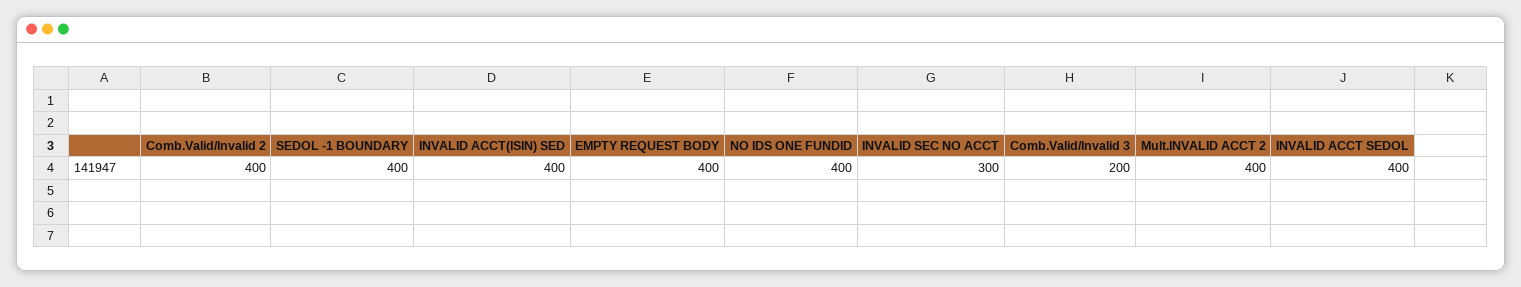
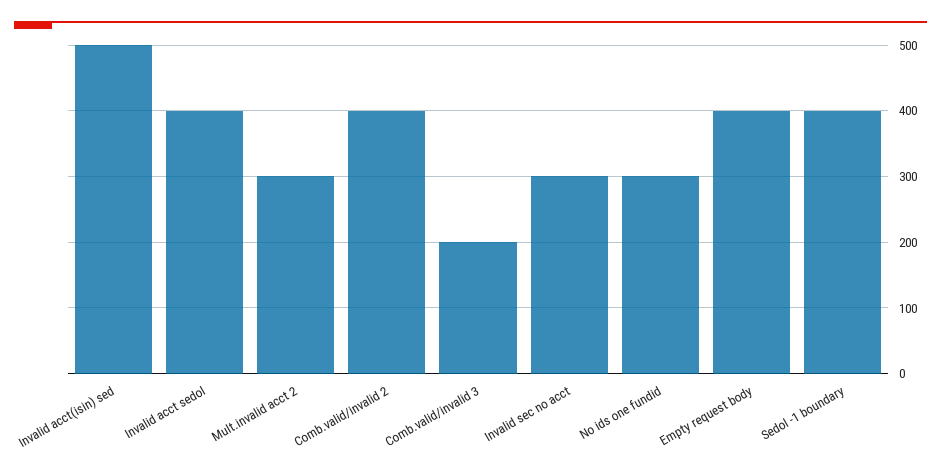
  {
    "Comb.Valid/Invalid 2": 400,
    "SEDOL -1 BOUNDARY": 400,
-   "INVALID ACCT(ISIN) SED": 400,
+   "INVALID ACCT(ISIN) SED": 500,
    "EMPTY REQUEST BODY": 400,
-   "NO IDS ONE FUNDID": 400,
+   "NO IDS ONE FUNDID": 300,
    "INVALID SEC NO ACCT": 300,
    "Comb.Valid/Invalid 3": 200,
-   "Mult.INVALID ACCT 2": 400,
+   "Mult.INVALID ACCT 2": 300,
    "INVALID ACCT SEDOL": 400
  }

